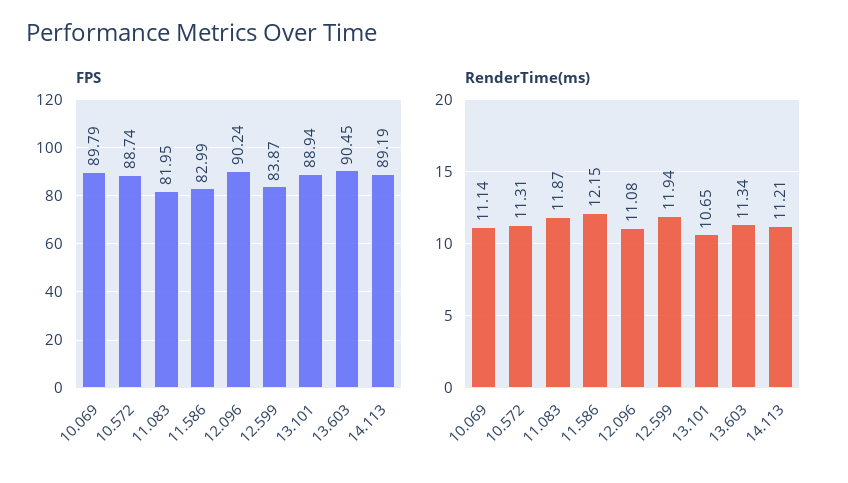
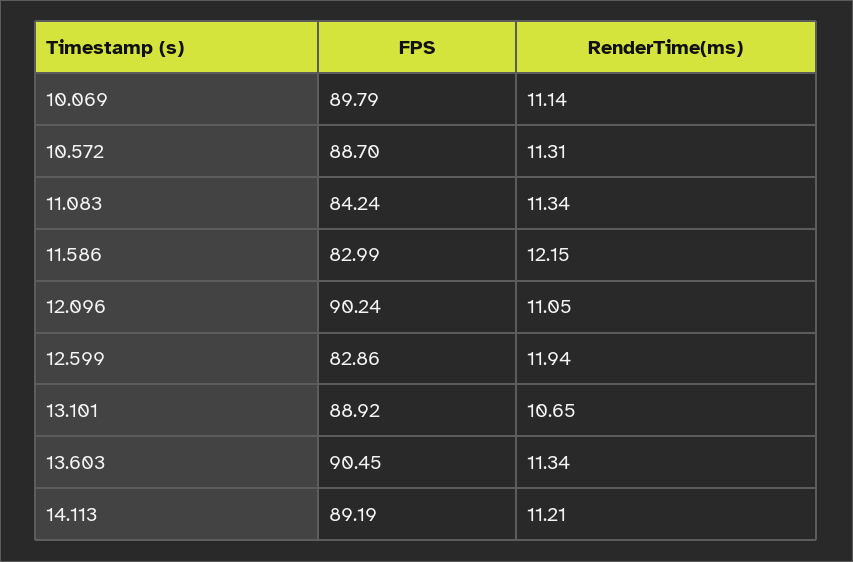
  {
    "FPS": {
      "10.069": 89.79,
-     "10.572": 88.74,
+     "10.572": 88.7,
-     "11.083": 81.95,
+     "11.083": 84.24,
      "11.586": 82.99,
      "12.096": 90.24,
-     "12.599": 83.87,
+     "12.599": 82.86,
-     "13.101": 88.94,
+     "13.101": 88.92,
      "13.603": 90.45,
      "14.113": 89.19
    },
    "RenderTime(ms)": {
      "10.069": 11.14,
      "10.572": 11.31,
-     "11.083": 11.87,
+     "11.083": 11.34,
      "11.586": 12.15,
-     "12.096": 11.08,
+     "12.096": 11.05,
      "12.599": 11.94,
      "13.101": 10.65,
      "13.603": 11.34,
      "14.113": 11.21
    }
  }

